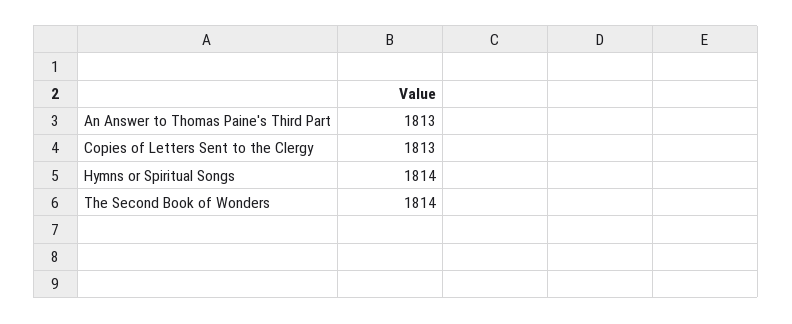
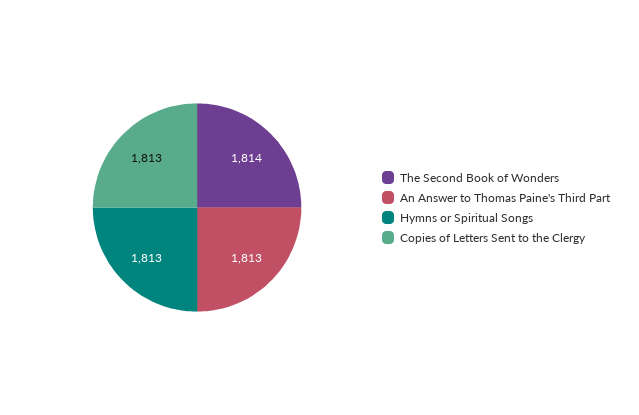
  {
    "An Answer to Thomas Paine's Third Part": 1813,
    "Copies of Letters Sent to the Clergy": 1813,
-   "Hymns or Spiritual Songs": 1814,
+   "Hymns or Spiritual Songs": 1813,
    "The Second Book of Wonders": 1814
  }

